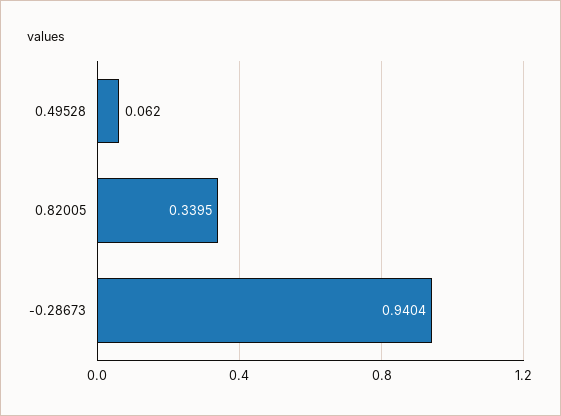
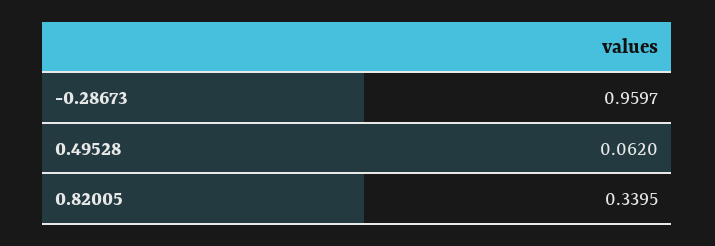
  {
    "0.49528": 0.062,
    "0.82005": 0.3395,
-   "-0.28673": 0.9404
+   "-0.28673": 0.9597
  }

